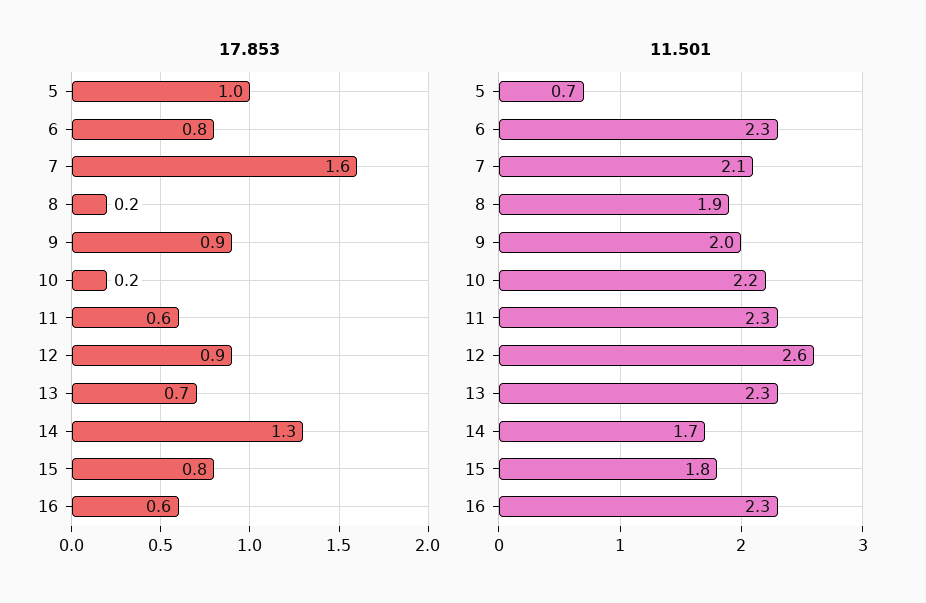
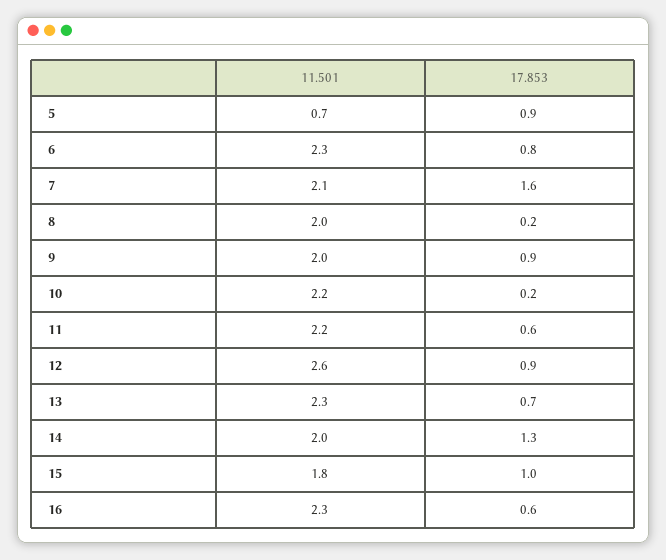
  {
    "17.853": {
-     "5": 1,
+     "5": 0.9,
      "6": 0.8,
      "7": 1.6,
      "8": 0.2,
      "9": 0.9,
      "10": 0.2,
      "11": 0.6,
      "12": 0.9,
      "13": 0.7,
      "14": 1.3,
-     "15": 0.8,
+     "15": 1,
      "16": 0.6
    },
    "11.501": {
      "5": 0.7,
      "6": 2.3,
      "7": 2.1,
-     "8": 1.9,
+     "8": 2,
      "9": 2,
      "10": 2.2,
-     "11": 2.3,
+     "11": 2.2,
      "12": 2.6,
      "13": 2.3,
-     "14": 1.7,
+     "14": 2,
      "15": 1.8,
      "16": 2.3
    }
  }

